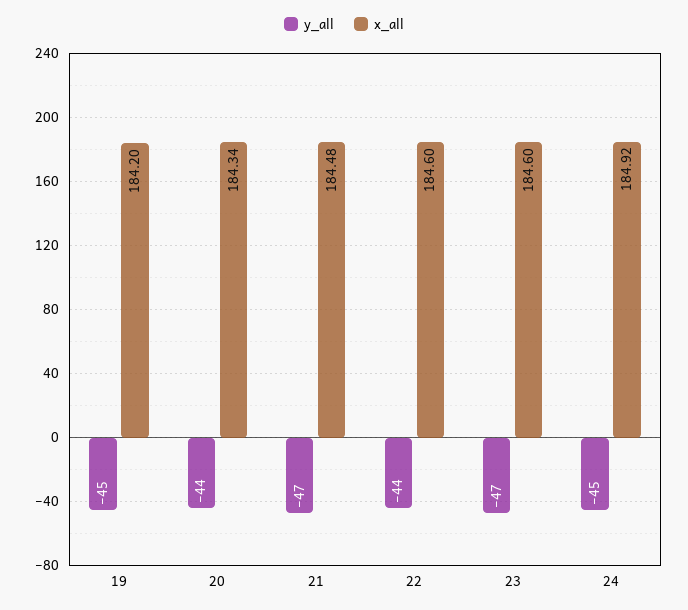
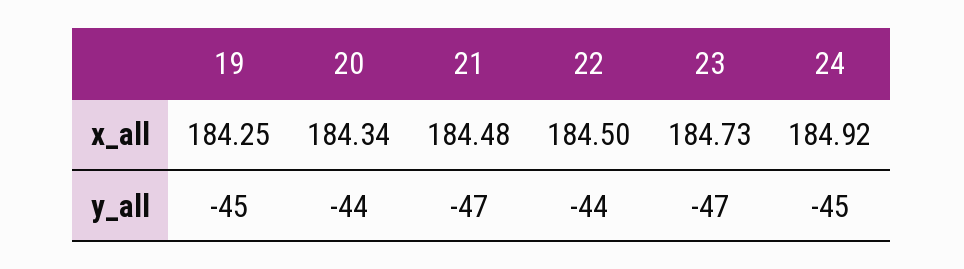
  {
    "y_all": {
      "19": -45,
      "20": -44,
      "21": -47,
      "22": -44,
      "23": -47,
      "24": -45
    },
    "x_all": {
-     "19": 184.2,
+     "19": 184.25,
      "20": 184.34,
      "21": 184.48,
-     "22": 184.6,
+     "22": 184.5,
-     "23": 184.6,
+     "23": 184.73,
      "24": 184.92
    }
  }

